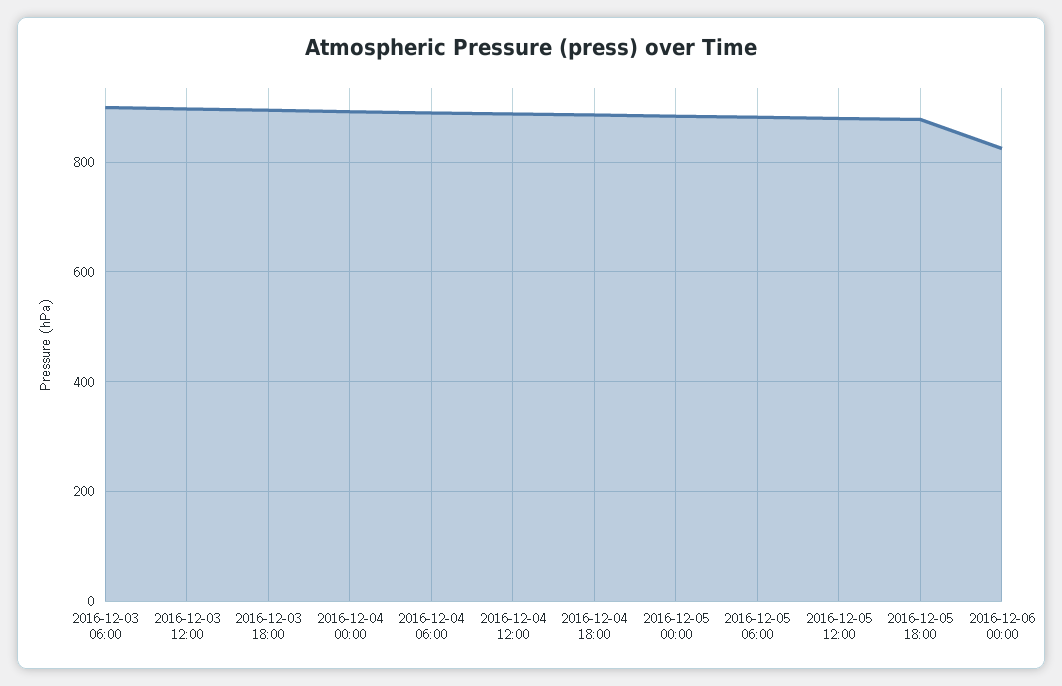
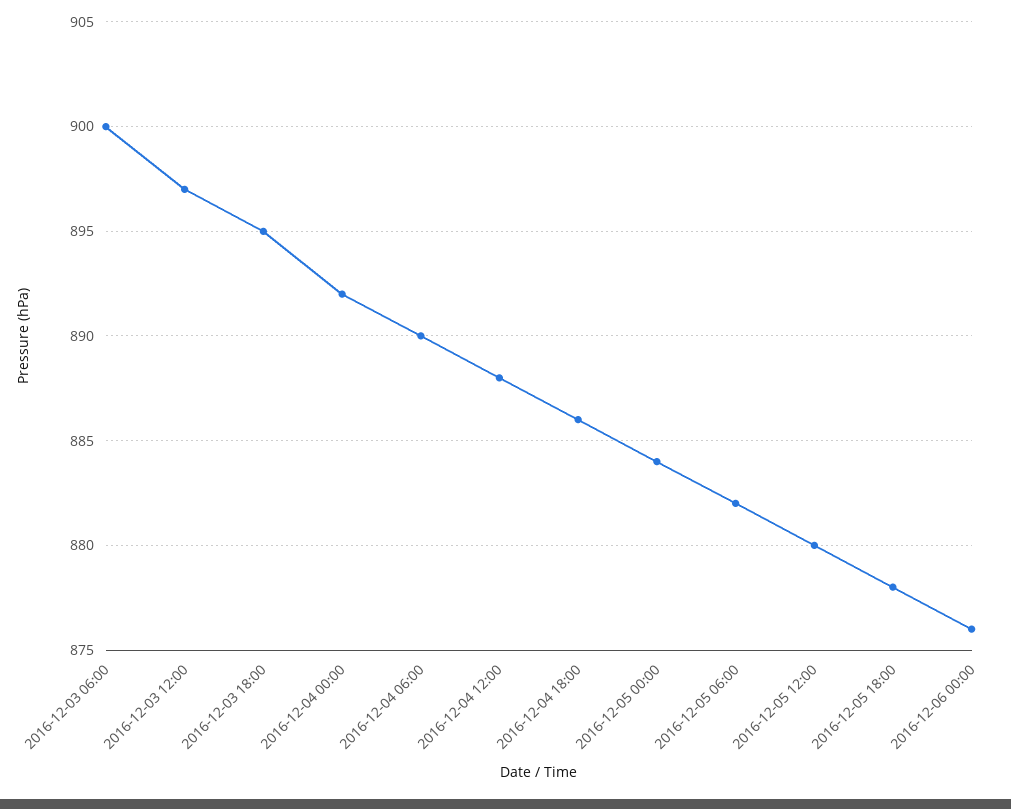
  {
    "2016-12-03 06:00": 900,
    "2016-12-03 12:00": 897,
    "2016-12-03 18:00": 895,
    "2016-12-04 00:00": 892,
    "2016-12-04 06:00": 890,
    "2016-12-04 12:00": 888,
    "2016-12-04 18:00": 886,
    "2016-12-05 00:00": 884,
    "2016-12-05 06:00": 882,
    "2016-12-05 12:00": 880,
    "2016-12-05 18:00": 878,
-   "2016-12-06 00:00": 820
+   "2016-12-06 00:00": 876
  }

